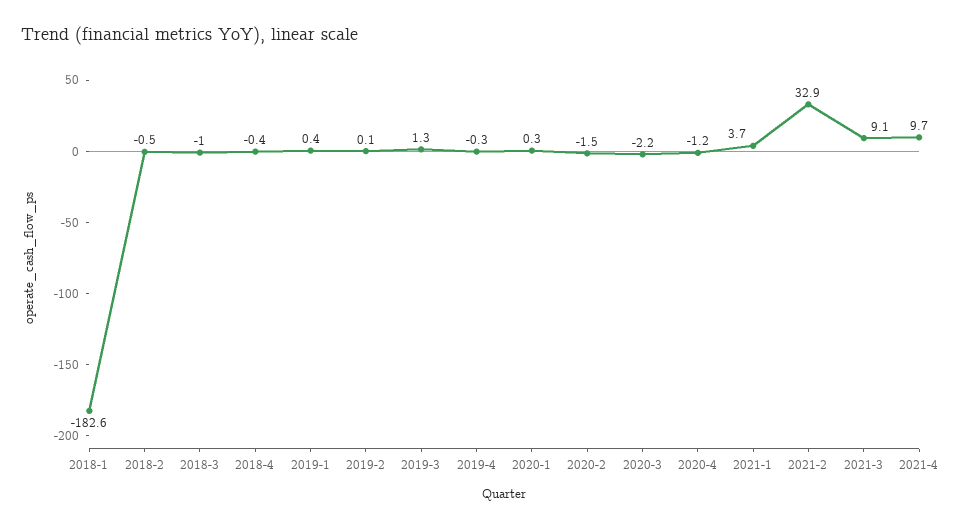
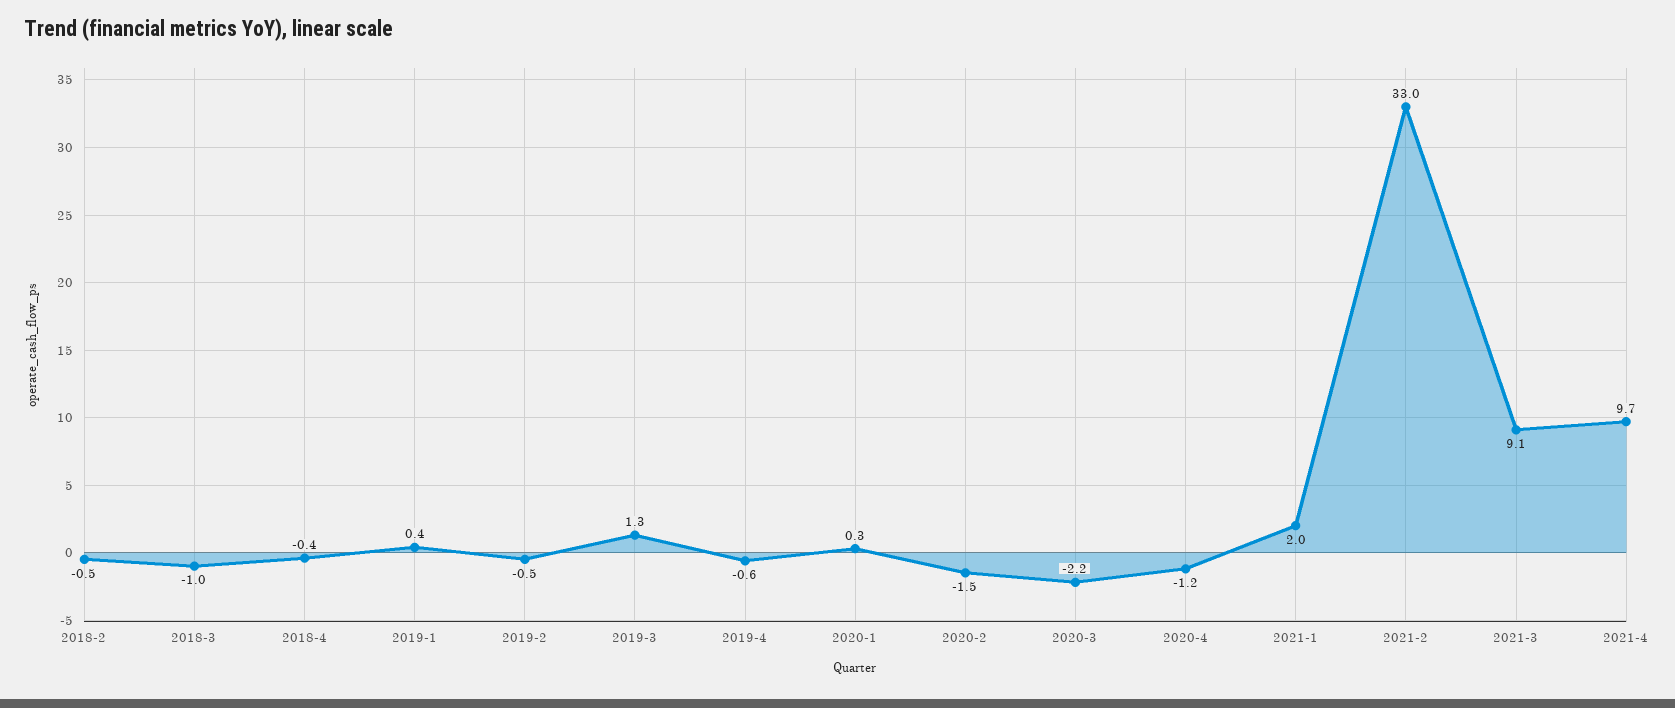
  {
-   "2018-1": -182.6,
    "2018-2": -0.5,
    "2018-3": -1,
    "2018-4": -0.4,
    "2019-1": 0.4,
-   "2019-2": 0.1,
+   "2019-2": -0.5,
    "2019-3": 1.3,
-   "2019-4": -0.3,
+   "2019-4": -0.6,
    "2020-1": 0.3,
    "2020-2": -1.5,
    "2020-3": -2.2,
    "2020-4": -1.2,
-   "2021-1": 3.7,
+   "2021-1": 2,
-   "2021-2": 32.9,
+   "2021-2": 33,
    "2021-3": 9.1,
    "2021-4": 9.7
  }

